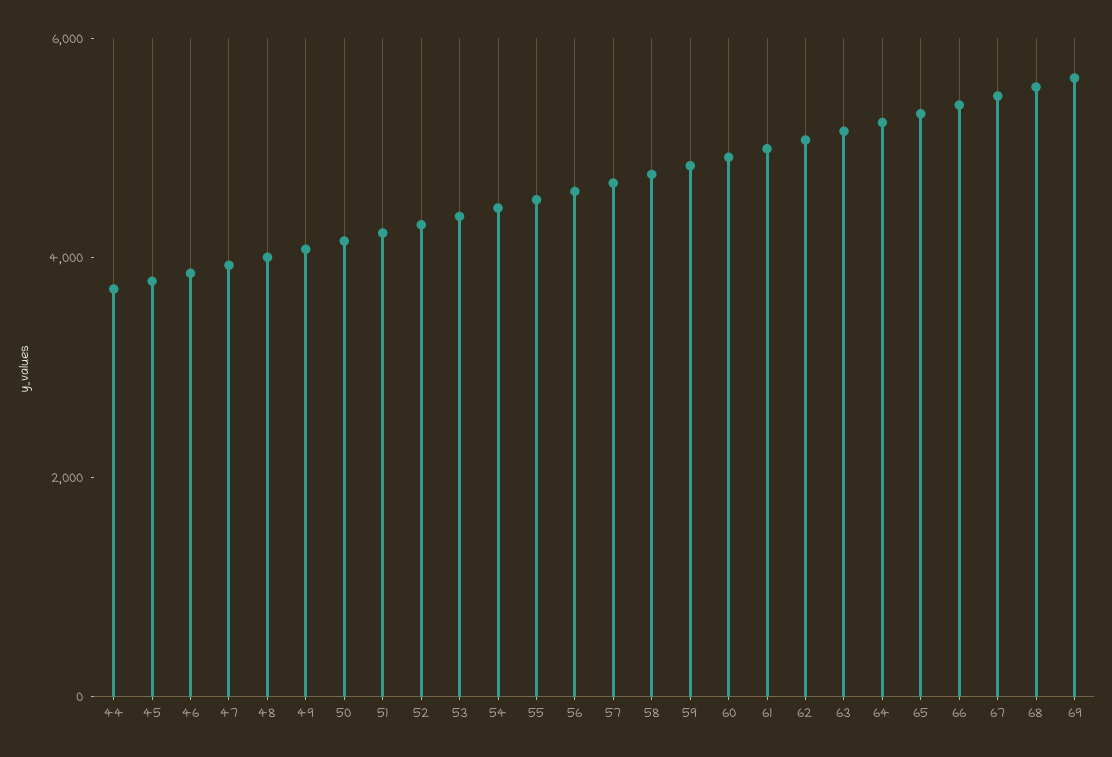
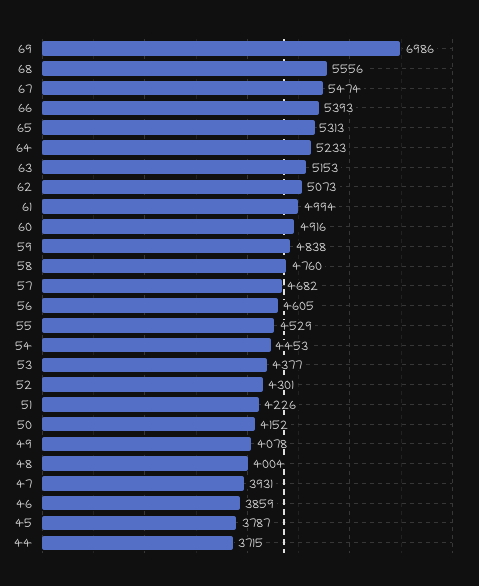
  {
    "44": 3715,
    "45": 3787,
    "46": 3859,
    "47": 3931,
    "48": 4004,
    "49": 4078,
    "50": 4152,
    "51": 4226,
    "52": 4301,
    "53": 4377,
    "54": 4453,
    "55": 4529,
    "56": 4605,
    "57": 4682,
    "58": 4760,
    "59": 4838,
    "60": 4916,
    "61": 4994,
    "62": 5073,
    "63": 5153,
    "64": 5233,
    "65": 5313,
    "66": 5393,
    "67": 5474,
    "68": 5556,
-   "69": 5500
+   "69": 6986
  }

